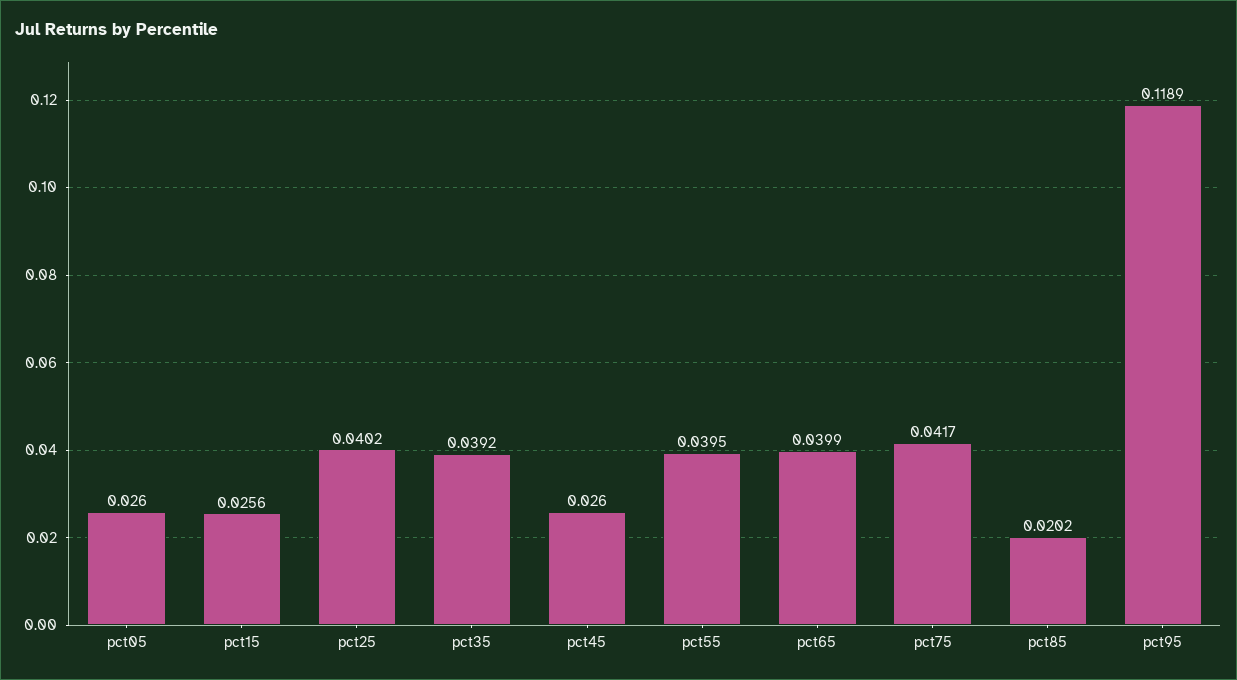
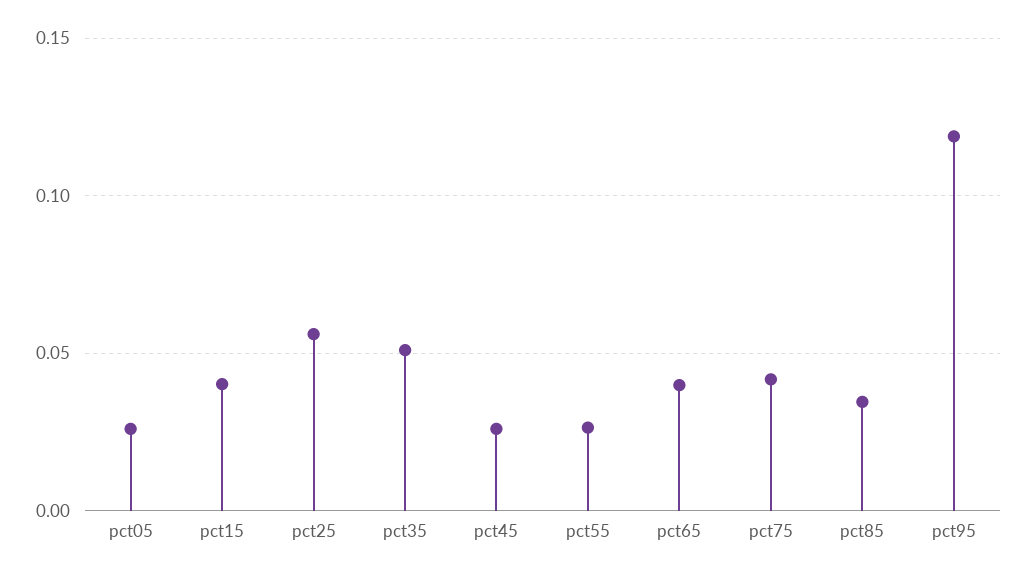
  {
    "pct05": 0.026,
-   "pct15": 0.0256,
+   "pct15": 0.04,
-   "pct25": 0.0402,
+   "pct25": 0.055,
-   "pct35": 0.0392,
+   "pct35": 0.05,
    "pct45": 0.026,
-   "pct55": 0.0395,
+   "pct55": 0.025,
    "pct65": 0.0399,
    "pct75": 0.0417,
-   "pct85": 0.0202,
+   "pct85": 0.035,
    "pct95": 0.1189
  }

